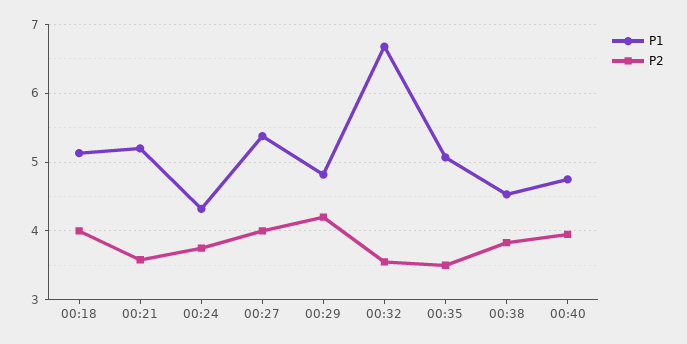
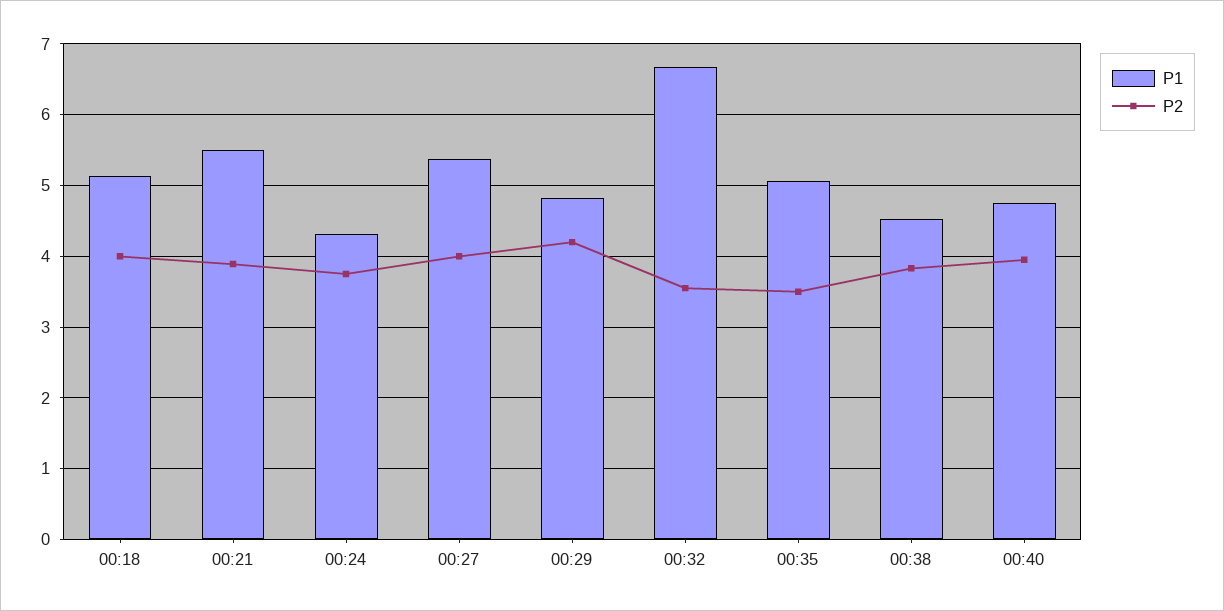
  {
    "P1": {
      "00:18": 5.1,
-     "00:21": 5.2,
+     "00:21": 5.5,
      "00:24": 4.3,
      "00:27": 5.4,
      "00:29": 4.8,
      "00:32": 6.7,
      "00:35": 5.1,
      "00:38": 4.5,
      "00:40": 4.8
    },
    "P2": {
      "00:18": 4,
-     "00:21": 3.6,
+     "00:21": 3.9,
      "00:24": 3.8,
      "00:27": 4,
      "00:29": 4.2,
      "00:32": 3.6,
      "00:35": 3.5,
      "00:38": 3.8,
      "00:40": 4
    }
  }

